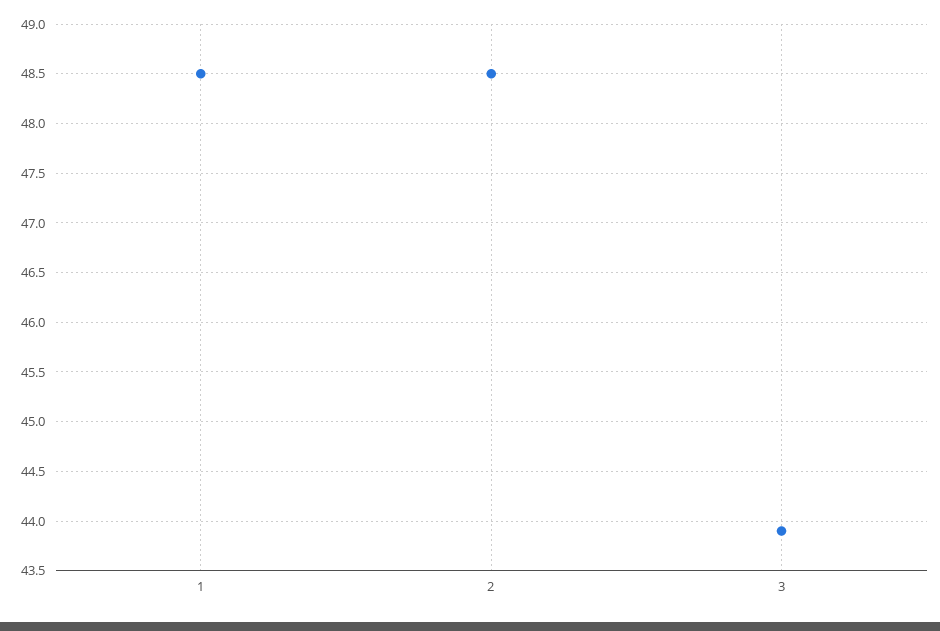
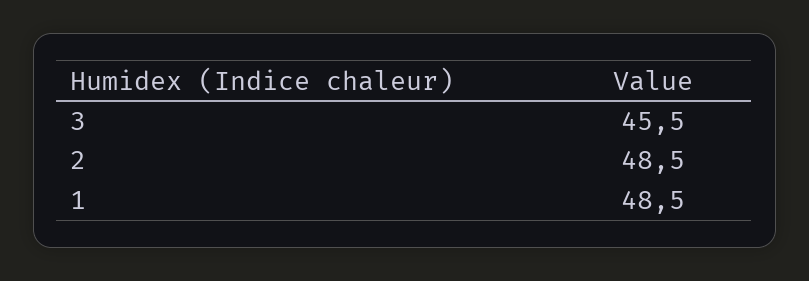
  {
    "1": 48.5,
    "2": 48.5,
-   "3": 43.9
+   "3": 45.5
  }

